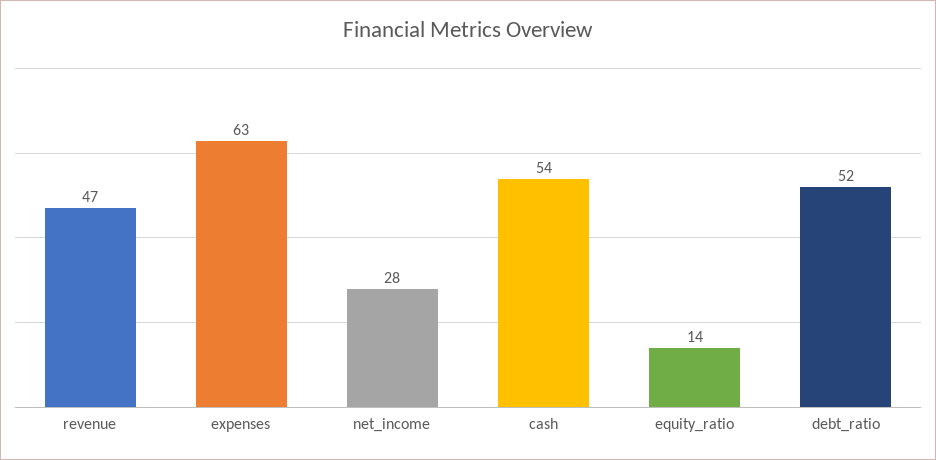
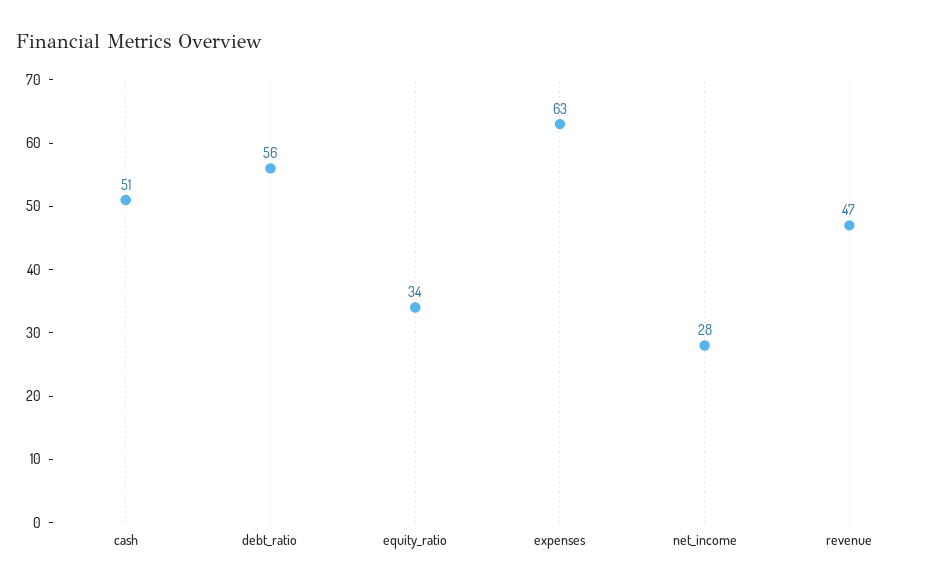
  {
    "revenue": 47,
    "expenses": 63,
    "net_income": 28,
-   "cash": 54,
+   "cash": 51,
-   "equity_ratio": 14,
+   "equity_ratio": 34,
-   "debt_ratio": 52
+   "debt_ratio": 56
  }

